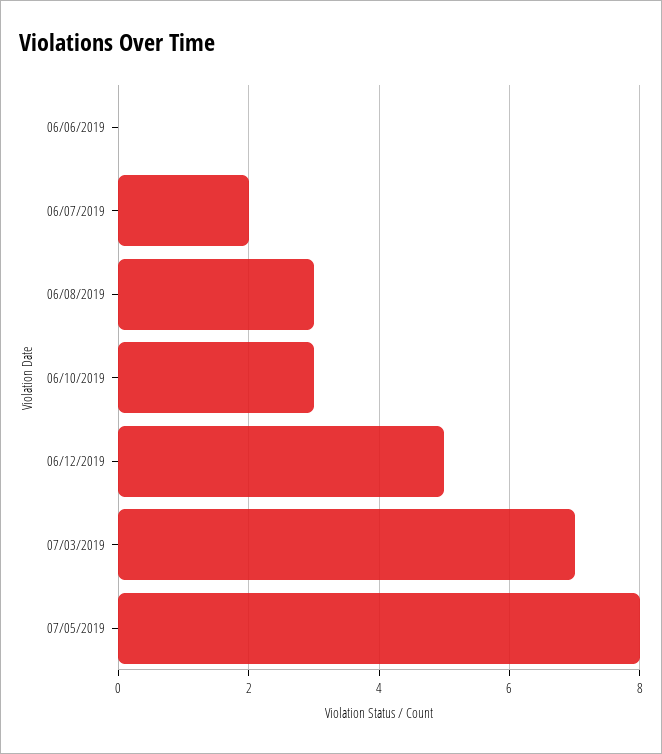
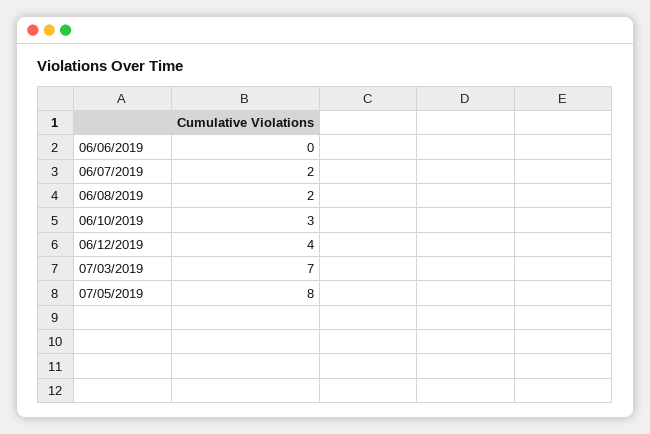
  {
    "06/06/2019": 0,
    "06/07/2019": 2,
-   "06/08/2019": 3,
+   "06/08/2019": 2,
    "06/10/2019": 3,
-   "06/12/2019": 5,
+   "06/12/2019": 4,
    "07/03/2019": 7,
    "07/05/2019": 8
  }

